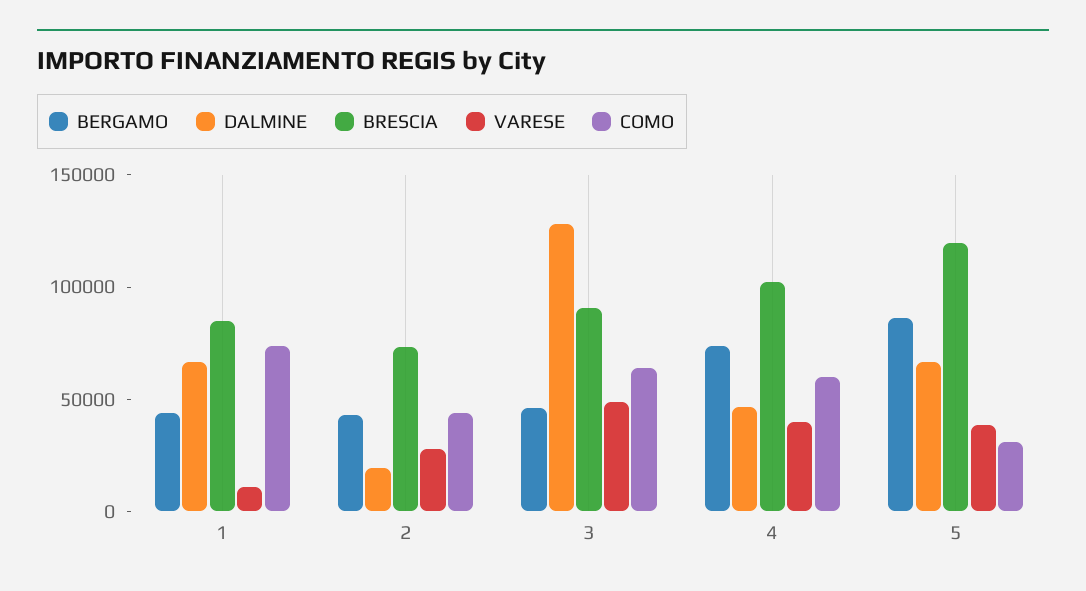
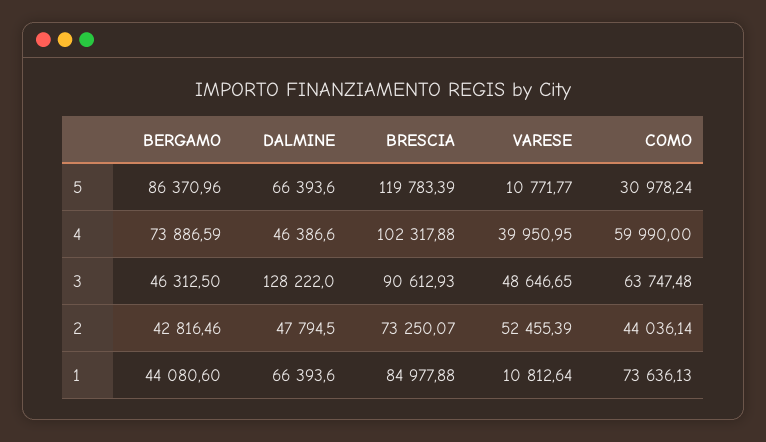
  {
    "BERGAMO": {
      "1": 44080.6,
      "2": 42816.46,
      "3": 46312.5,
      "4": 73886.59,
      "5": 86370.96
    },
    "DALMINE": {
      "1": 66393.6,
-     "2": 20000,
+     "2": 47794.5,
      "3": 128222,
      "4": 46386.6,
      "5": 66393.6
    },
    "BRESCIA": {
      "1": 84977.88,
      "2": 73250.07,
      "3": 90612.93,
      "4": 102317.88,
      "5": 119783.39
    },
    "VARESE": {
      "1": 10812.64,
-     "2": 30000,
+     "2": 52455.39,
      "3": 48646.65,
      "4": 39950.95,
-     "5": 40000
+     "5": 10771.77
    },
    "COMO": {
      "1": 73636.13,
      "2": 44036.14,
      "3": 63747.48,
      "4": 59990,
      "5": 30978.24
    }
  }

